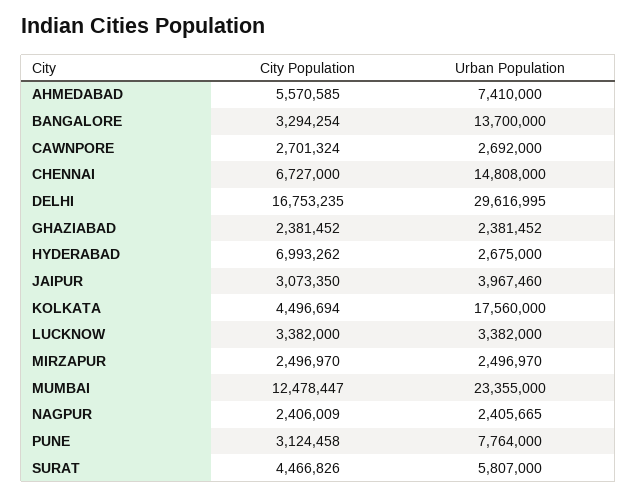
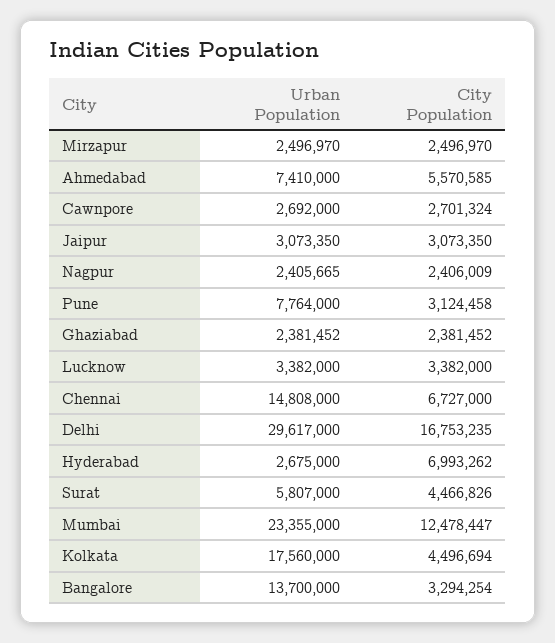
  {
    "City Population": {
      "AHMEDABAD": 5570585,
      "BANGALORE": 3294254,
      "CAWNPORE": 2701324,
      "CHENNAI": 6727000,
      "DELHI": 16753235,
      "GHAZIABAD": 2381452,
      "HYDERABAD": 6993262,
      "JAIPUR": 3073350,
      "KOLKATA": 4496694,
      "LUCKNOW": 3382000,
      "MIRZAPUR": 2496970,
      "MUMBAI": 12478447,
      "NAGPUR": 2406009,
      "PUNE": 3124458,
      "SURAT": 4466826
    },
    "Urban Population": {
      "AHMEDABAD": 7410000,
      "BANGALORE": 13700000,
      "CAWNPORE": 2692000,
      "CHENNAI": 14808000,
-     "DELHI": 29616995,
+     "DELHI": 29617000,
      "GHAZIABAD": 2381452,
      "HYDERABAD": 2675000,
-     "JAIPUR": 3967460,
+     "JAIPUR": 3073350,
      "KOLKATA": 17560000,
      "LUCKNOW": 3382000,
      "MIRZAPUR": 2496970,
      "MUMBAI": 23355000,
      "NAGPUR": 2405665,
      "PUNE": 7764000,
      "SURAT": 5807000
    }
  }

